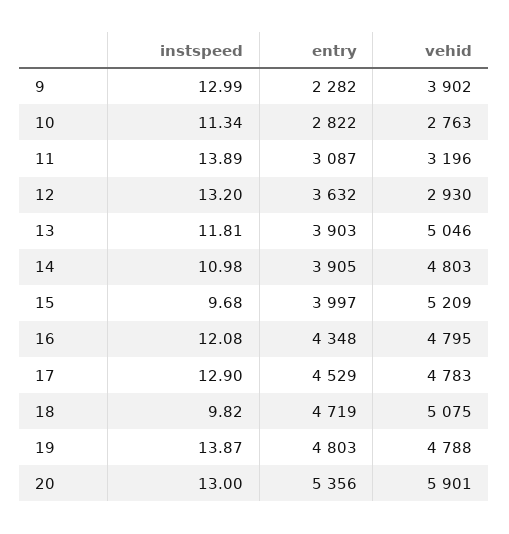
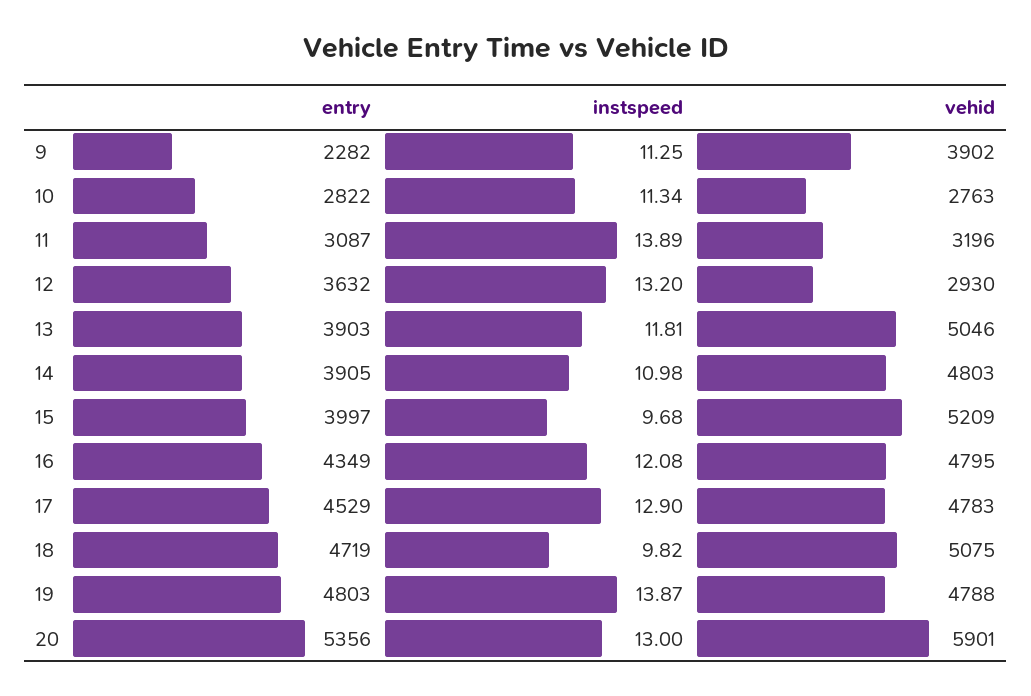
  {
    "instspeed": {
-     "9": 12.99,
+     "9": 11.25,
      "10": 11.34,
      "11": 13.89,
      "12": 13.2,
      "13": 11.81,
      "14": 10.98,
      "15": 9.68,
      "16": 12.08,
      "17": 12.9,
      "18": 9.82,
      "19": 13.87,
      "20": 13
    },
    "entry": {
      "9": 2282,
      "10": 2822,
      "11": 3087,
      "12": 3632,
      "13": 3903,
      "14": 3905,
      "15": 3997,
-     "16": 4348,
+     "16": 4349,
      "17": 4529,
      "18": 4719,
      "19": 4803,
      "20": 5356
    },
    "vehid": {
      "9": 3902,
      "10": 2763,
      "11": 3196,
      "12": 2930,
      "13": 5046,
      "14": 4803,
      "15": 5209,
      "16": 4795,
      "17": 4783,
      "18": 5075,
      "19": 4788,
      "20": 5901
    }
  }

